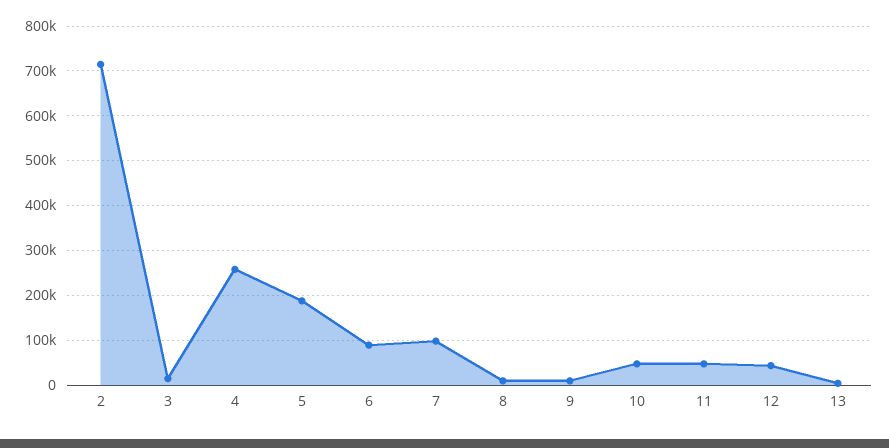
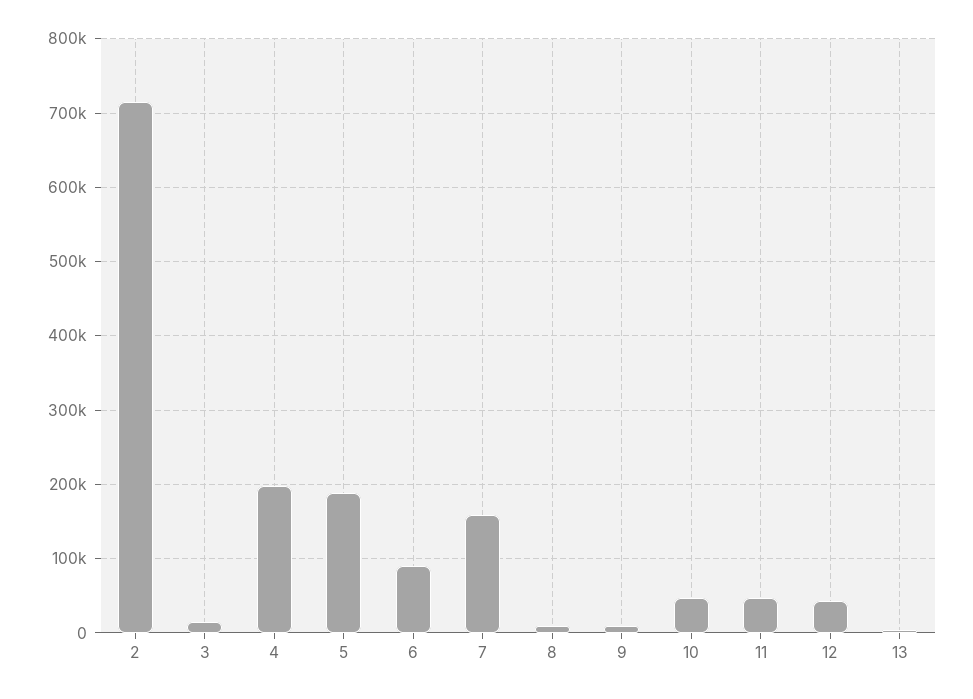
  {
    "2": 710000,
    "3": 20000,
-   "4": 260000,
+   "4": 200000,
    "5": 190000,
    "6": 90000,
-   "7": 100000,
+   "7": 160000,
    "8": 10000,
    "9": 10000,
    "10": 50000,
    "11": 50000,
    "12": 40000,
    "13": 0
  }

